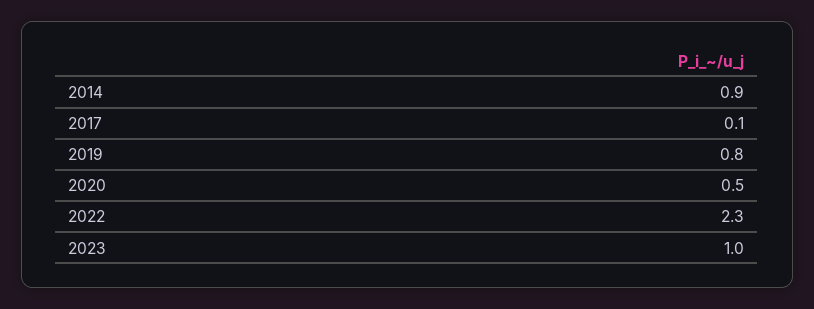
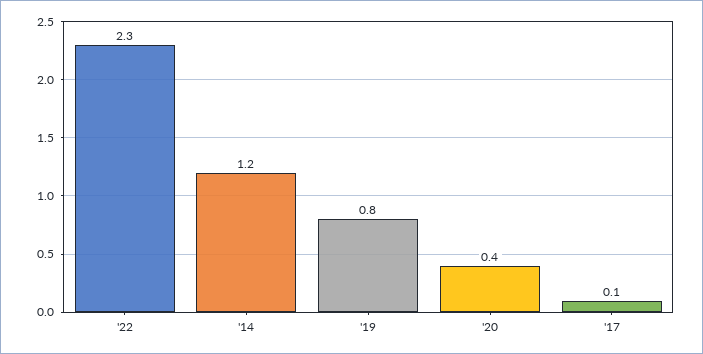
  {
-   "2014": 0.9,
+   "2014": 1.2,
    "2017": 0.1,
    "2019": 0.8,
-   "2020": 0.5,
+   "2020": 0.4,
-   "2022": 2.3,
+   "2022": 2.3
-   "2023": 1
  }

